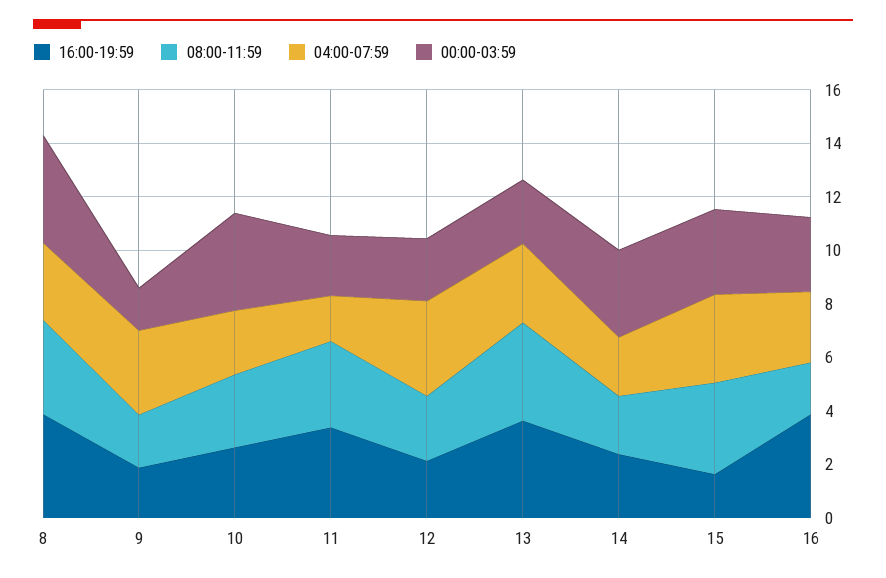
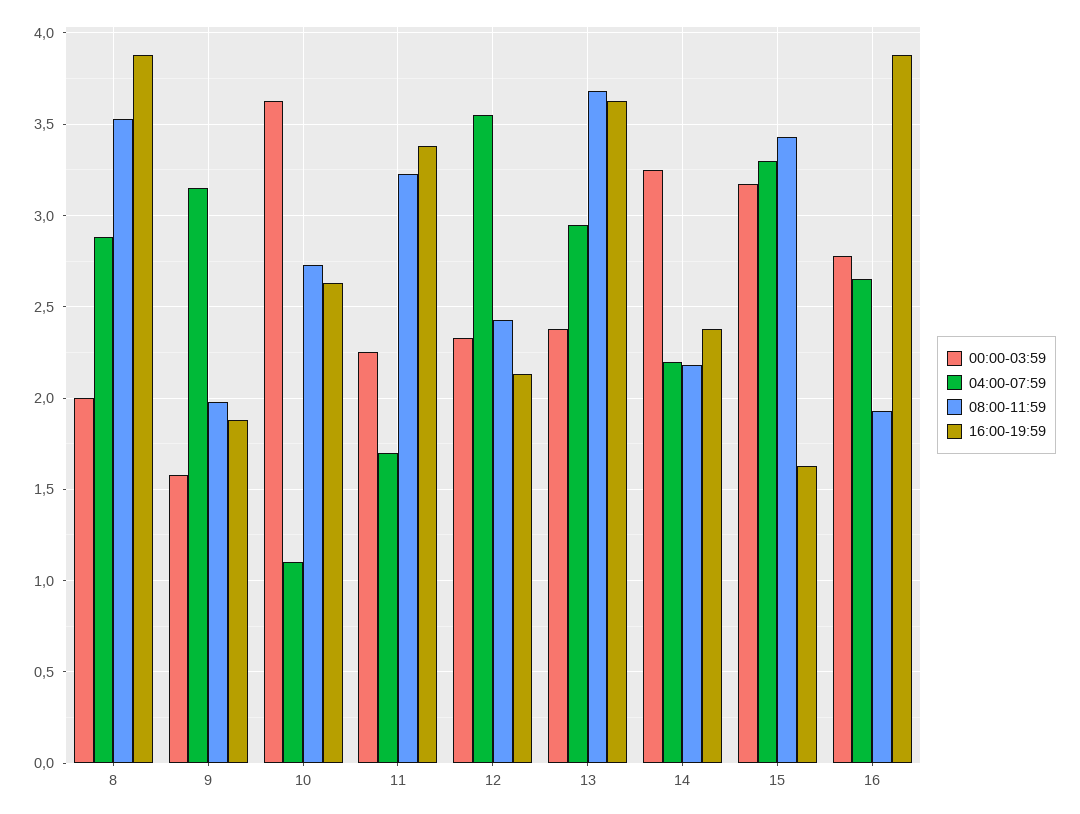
  {
    "16:00-19:59": {
      "8": 3.9,
      "9": 1.9,
      "10": 2.65,
      "11": 3.4,
      "12": 2.15,
      "13": 3.65,
      "14": 2.4,
      "15": 1.65,
      "16": 3.9
    },
    "08:00-11:59": {
      "8": 3.55,
      "9": 2,
      "10": 2.75,
      "11": 3.25,
      "12": 2.45,
      "13": 3.7,
      "14": 2.2,
      "15": 3.45,
      "16": 1.95
    },
    "04:00-07:59": {
      "8": 2.9,
      "9": 3.15,
-     "10": 2.5,
+     "10": 1.1,
      "11": 1.7,
      "12": 3.55,
      "13": 2.95,
      "14": 2.2,
      "15": 3.3,
      "16": 2.65
    },
    "00:00-03:59": {
-     "8": 4,
+     "8": 2,
      "9": 1.6,
      "10": 3.65,
      "11": 2.25,
      "12": 2.35,
      "13": 2.4,
      "14": 3.25,
      "15": 3.15,
      "16": 2.8
    }
  }

